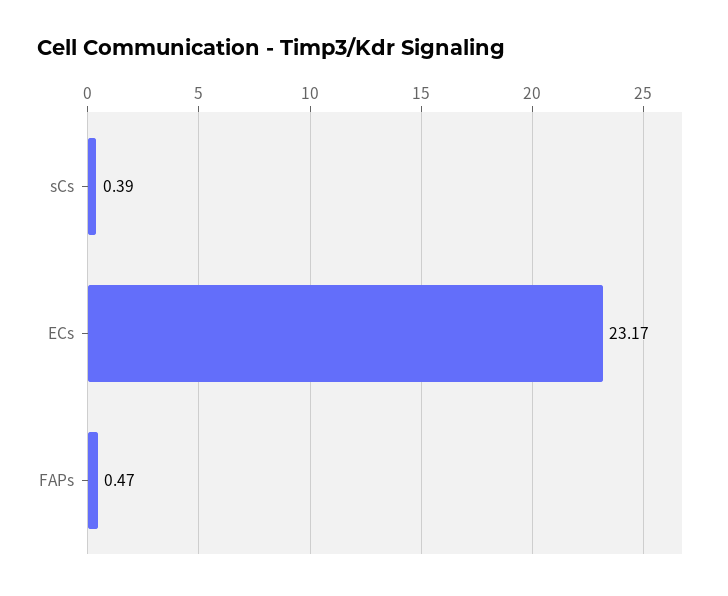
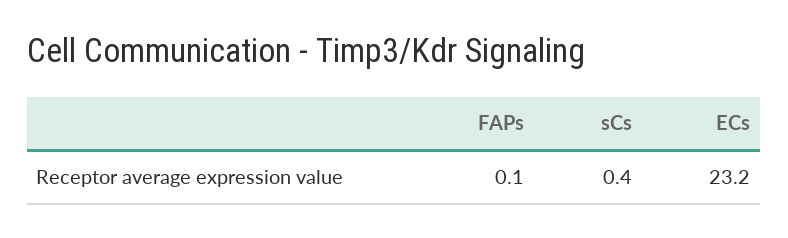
  {
    "sCs": 0.39,
    "ECs": 23.17,
-   "FAPs": 0.47
+   "FAPs": 0.1
  }

